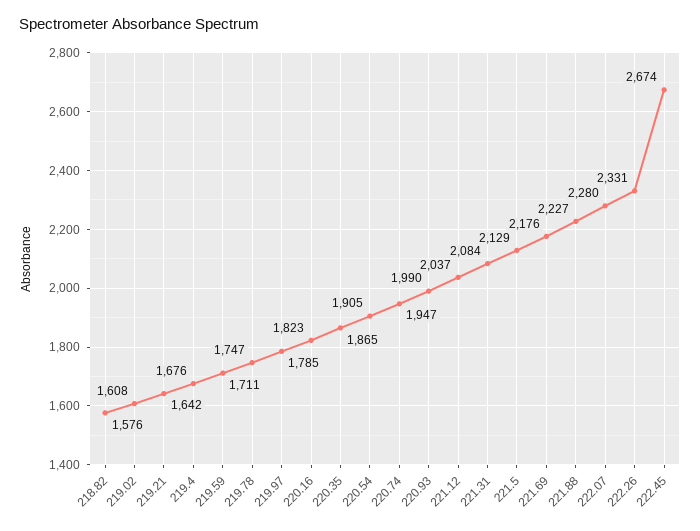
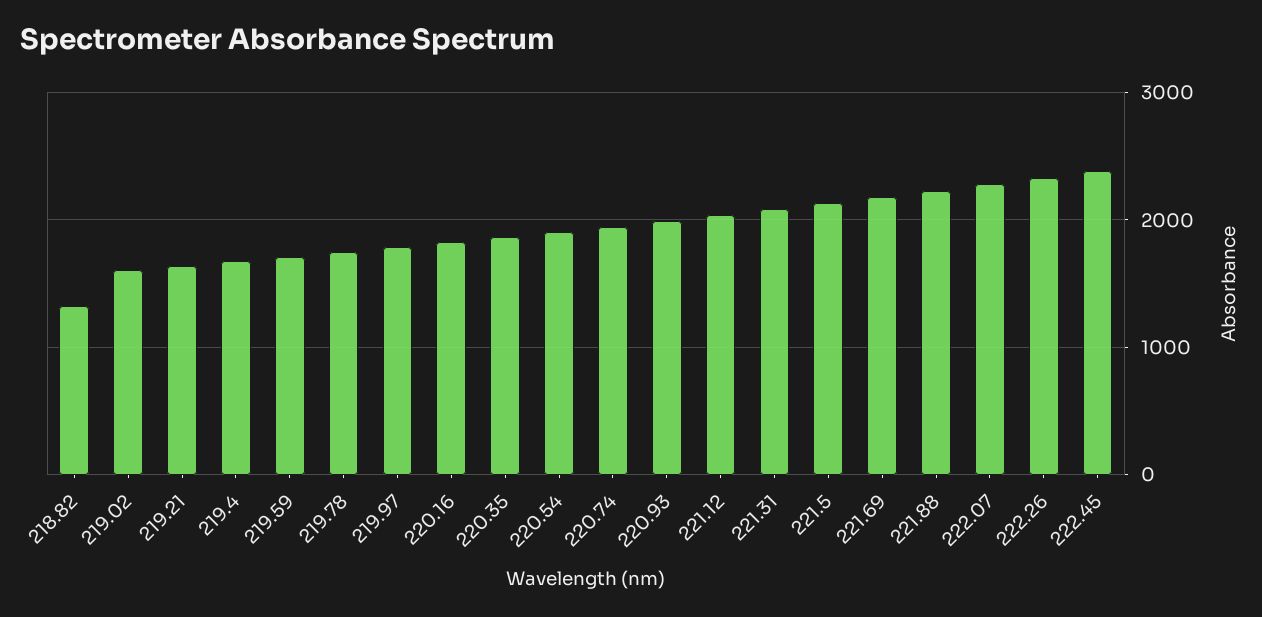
  {
-   "218.82": 1576,
+   "218.82": 1300,
    "219.02": 1608,
    "219.21": 1642,
    "219.4": 1676,
    "219.59": 1711,
    "219.78": 1747,
    "219.97": 1785,
    "220.16": 1823,
    "220.35": 1865,
    "220.54": 1905,
    "220.74": 1947,
    "220.93": 1990,
    "221.12": 2037,
    "221.31": 2084,
    "221.5": 2129,
    "221.69": 2176,
    "221.88": 2227,
    "222.07": 2280,
    "222.26": 2331,
-   "222.45": 2674
+   "222.45": 2400
  }

